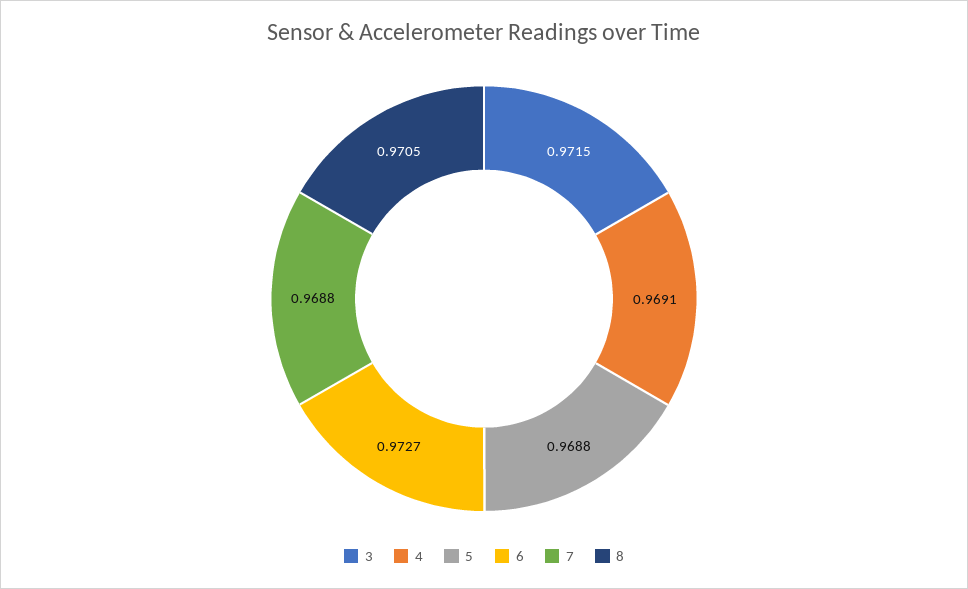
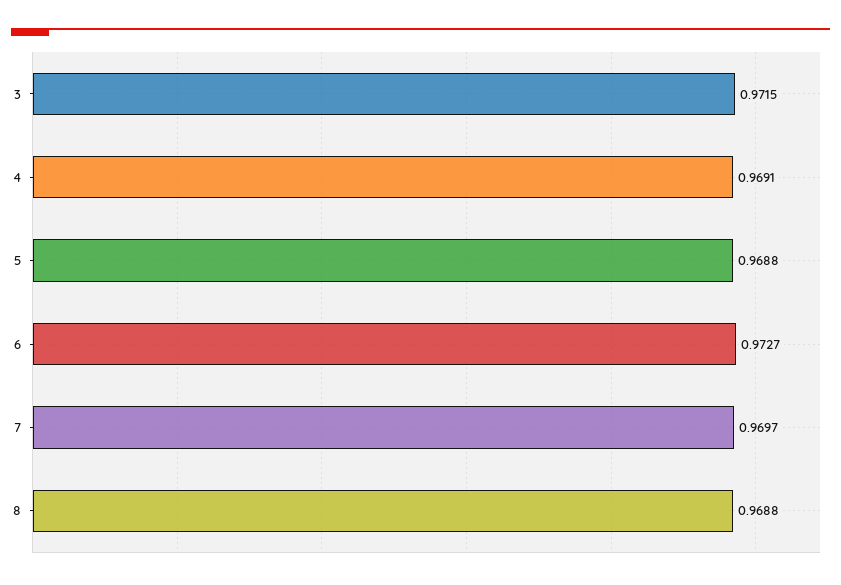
  {
    "3": 0.9715,
    "4": 0.9691,
    "5": 0.9688,
    "6": 0.9727,
-   "7": 0.9688,
+   "7": 0.9697,
-   "8": 0.9705
+   "8": 0.9688
  }

